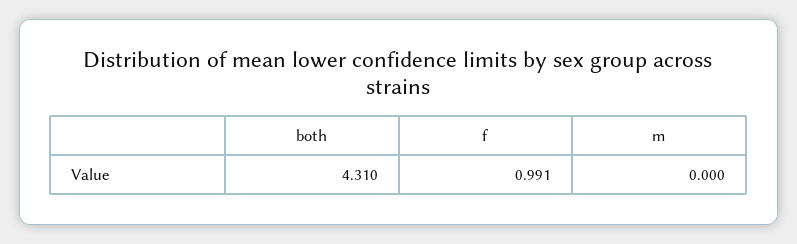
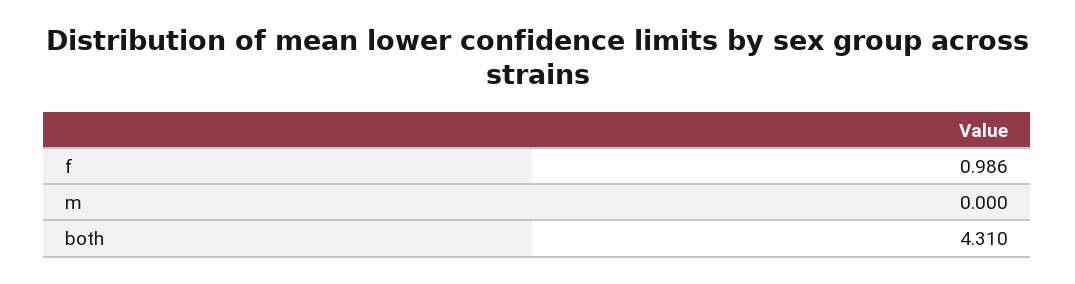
  {
    "both": 4.31,
-   "f": 0.991,
+   "f": 0.986,
    "m": 0
  }

